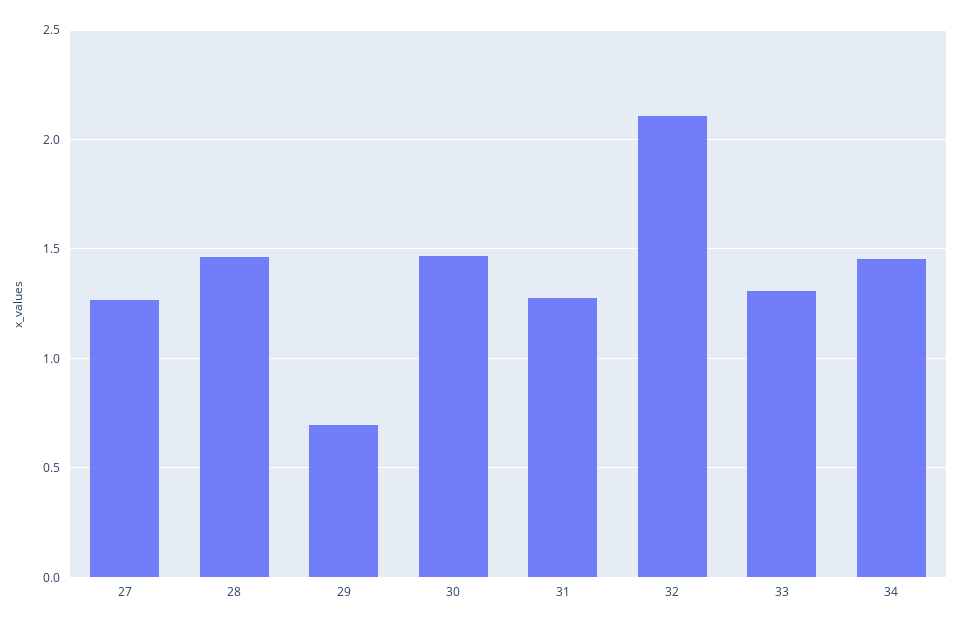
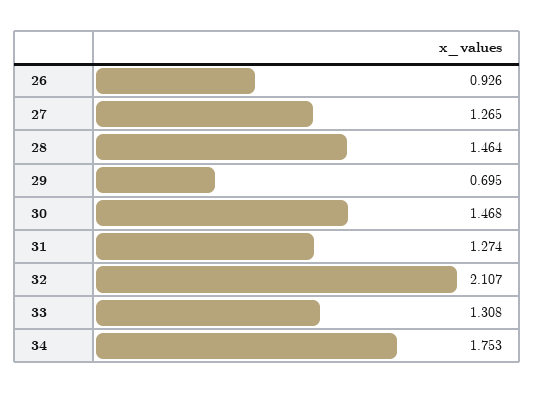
  {
    "27": 1.265,
    "28": 1.464,
    "29": 0.695,
    "30": 1.468,
    "31": 1.274,
    "32": 2.107,
    "33": 1.308,
-   "34": 1.45
+   "34": 1.753,
+   "26": 0.926
  }

